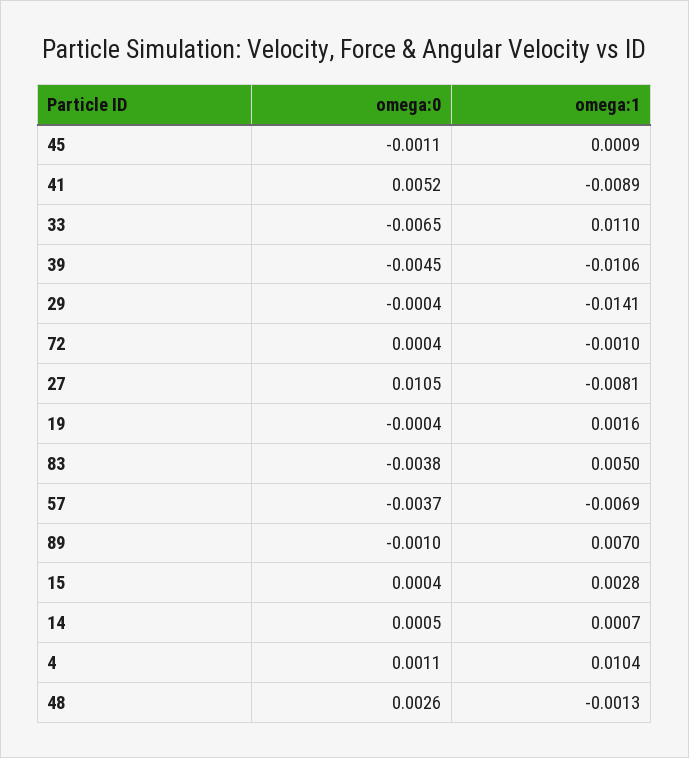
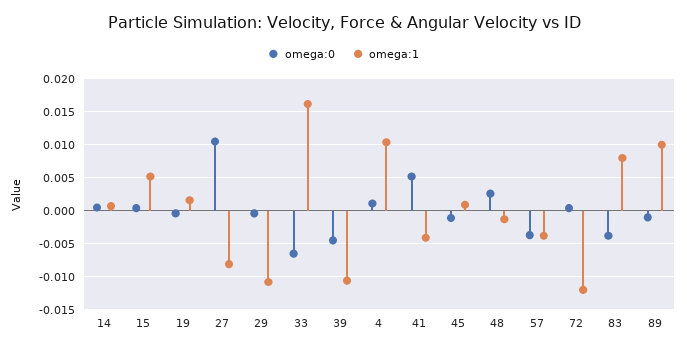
  {
    "omega:0": {
      "45": -0.0011,
      "41": 0.0052,
      "33": -0.0065,
      "39": -0.0045,
      "29": -0.0004,
      "72": 0.0004,
      "27": 0.0105,
      "19": -0.0004,
      "83": -0.0038,
      "57": -0.0037,
      "89": -0.001,
      "15": 0.0004,
      "14": 0.0005,
      "4": 0.0011,
      "48": 0.0026
    },
    "omega:1": {
      "45": 0.0009,
-     "41": -0.0089,
+     "41": -0.004,
-     "33": 0.011,
+     "33": 0.016,
      "39": -0.0106,
-     "29": -0.0141,
+     "29": -0.011,
-     "72": -0.001,
+     "72": -0.012,
      "27": -0.0081,
      "19": 0.0016,
-     "83": 0.005,
+     "83": 0.008,
-     "57": -0.0069,
+     "57": -0.004,
-     "89": 0.007,
+     "89": 0.01,
-     "15": 0.0028,
+     "15": 0.005,
      "14": 0.0007,
      "4": 0.0104,
      "48": -0.0013
    }
  }

